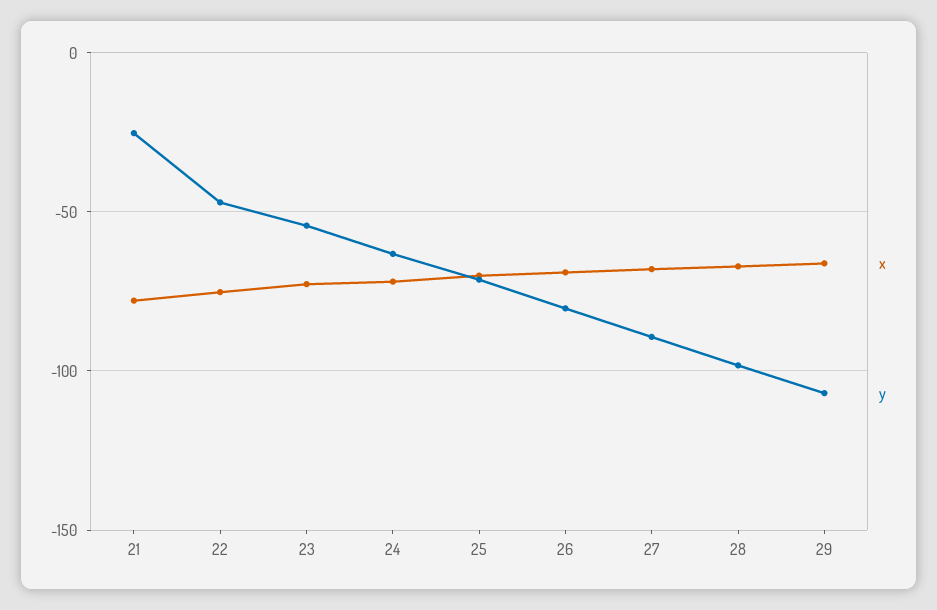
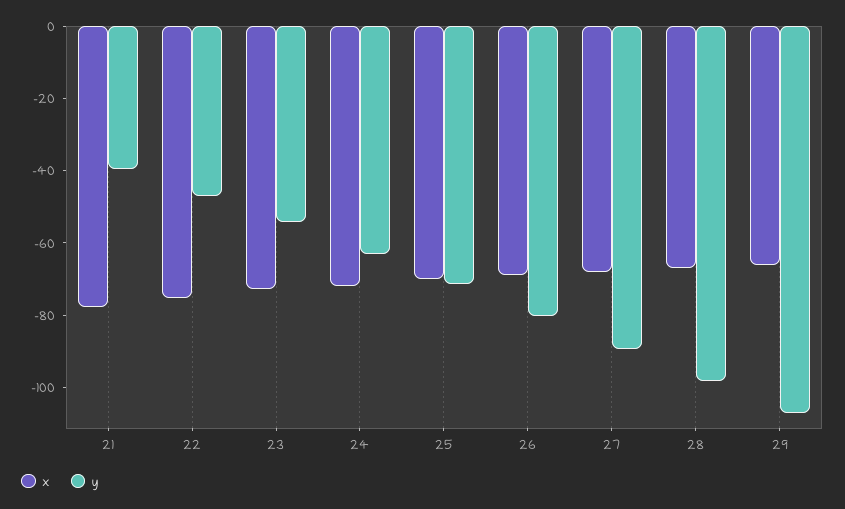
  {
    "x": {
      "21": -80,
      "22": -75,
      "23": -75,
      "24": -70,
      "25": -70,
      "26": -70,
      "27": -70,
      "28": -65,
      "29": -65
    },
    "y": {
-     "21": -25,
+     "21": -40,
      "22": -45,
      "23": -55,
      "24": -65,
      "25": -70,
      "26": -80,
      "27": -90,
      "28": -100,
      "29": -105
    }
  }

